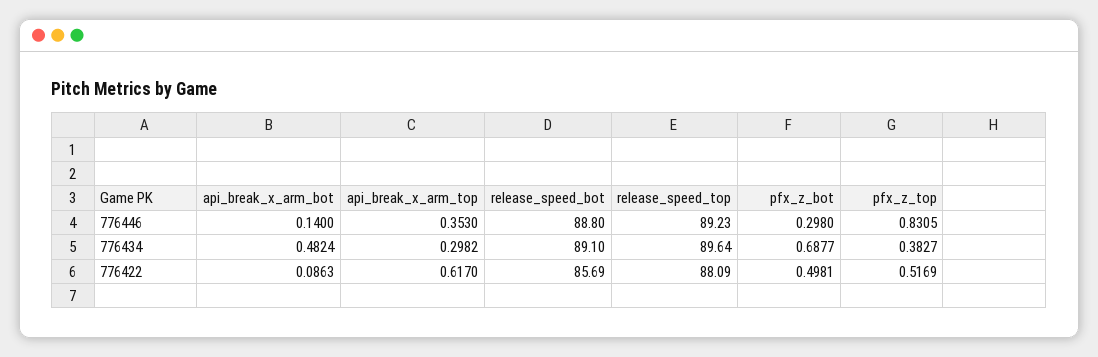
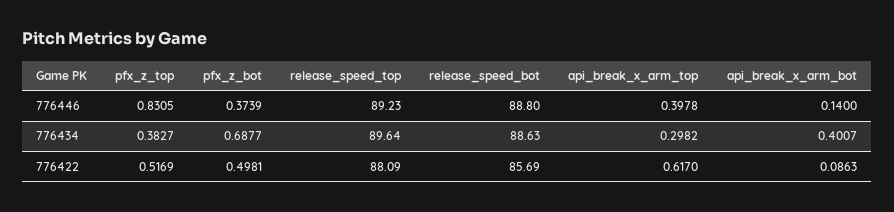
  {
    "api_break_x_arm_bot": {
      "776446": 0.14,
-     "776434": 0.4824,
+     "776434": 0.4007,
      "776422": 0.0863
    },
    "api_break_x_arm_top": {
-     "776446": 0.353,
+     "776446": 0.3978,
      "776434": 0.2982,
      "776422": 0.617
    },
    "release_speed_bot": {
      "776446": 88.8,
-     "776434": 89.1,
+     "776434": 88.63,
      "776422": 85.69
    },
    "release_speed_top": {
      "776446": 89.23,
      "776434": 89.64,
      "776422": 88.09
    },
    "pfx_z_bot": {
-     "776446": 0.298,
+     "776446": 0.3739,
      "776434": 0.6877,
      "776422": 0.4981
    },
    "pfx_z_top": {
      "776446": 0.8305,
      "776434": 0.3827,
      "776422": 0.5169
    }
  }

